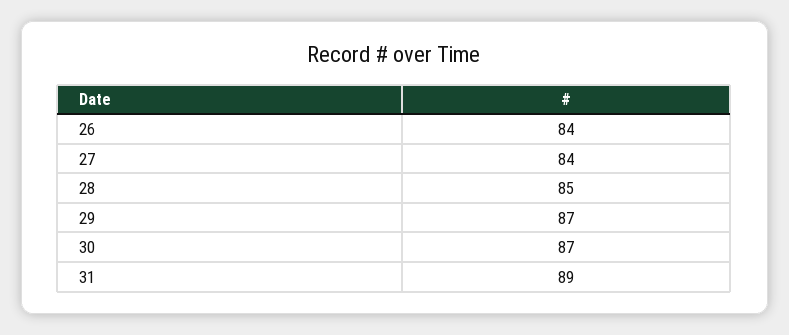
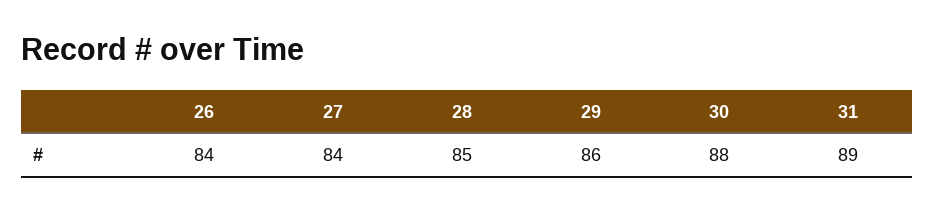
  {
    "26": 84,
    "27": 84,
    "28": 85,
-   "29": 87,
+   "29": 86,
-   "30": 87,
+   "30": 88,
    "31": 89
  }

